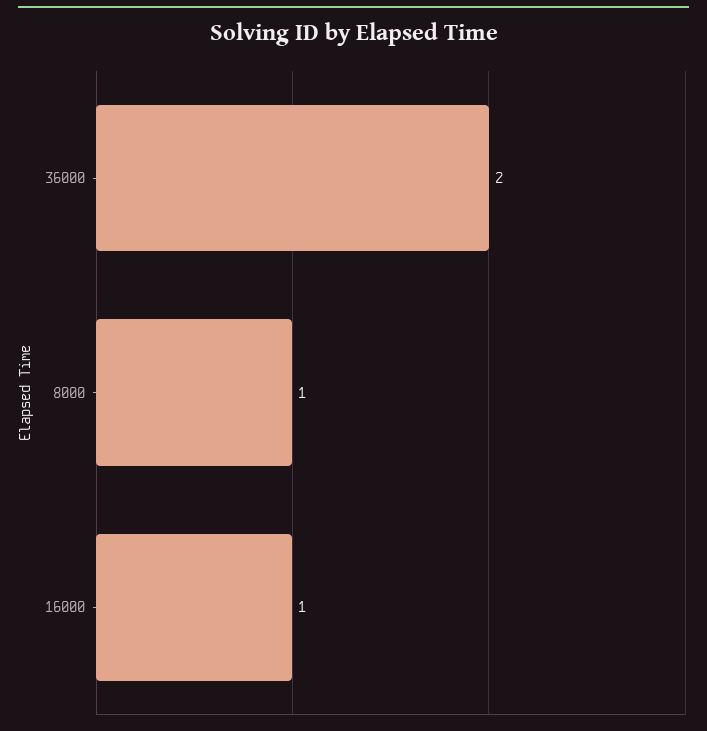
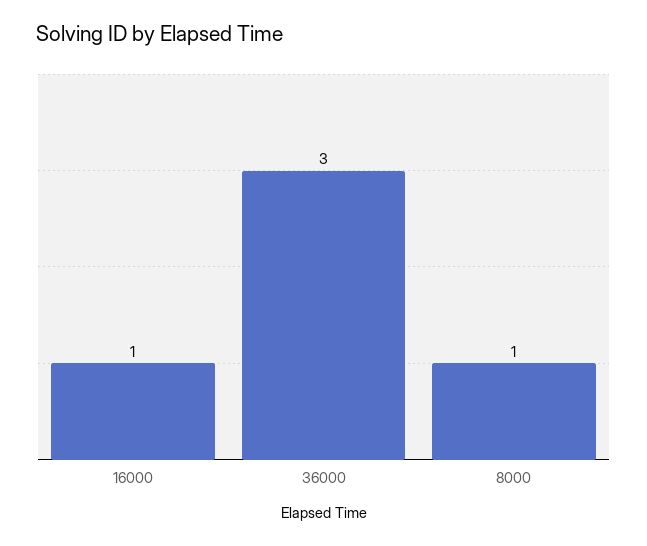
  {
-   "36000": 2,
+   "36000": 3,
    "8000": 1,
    "16000": 1
  }

